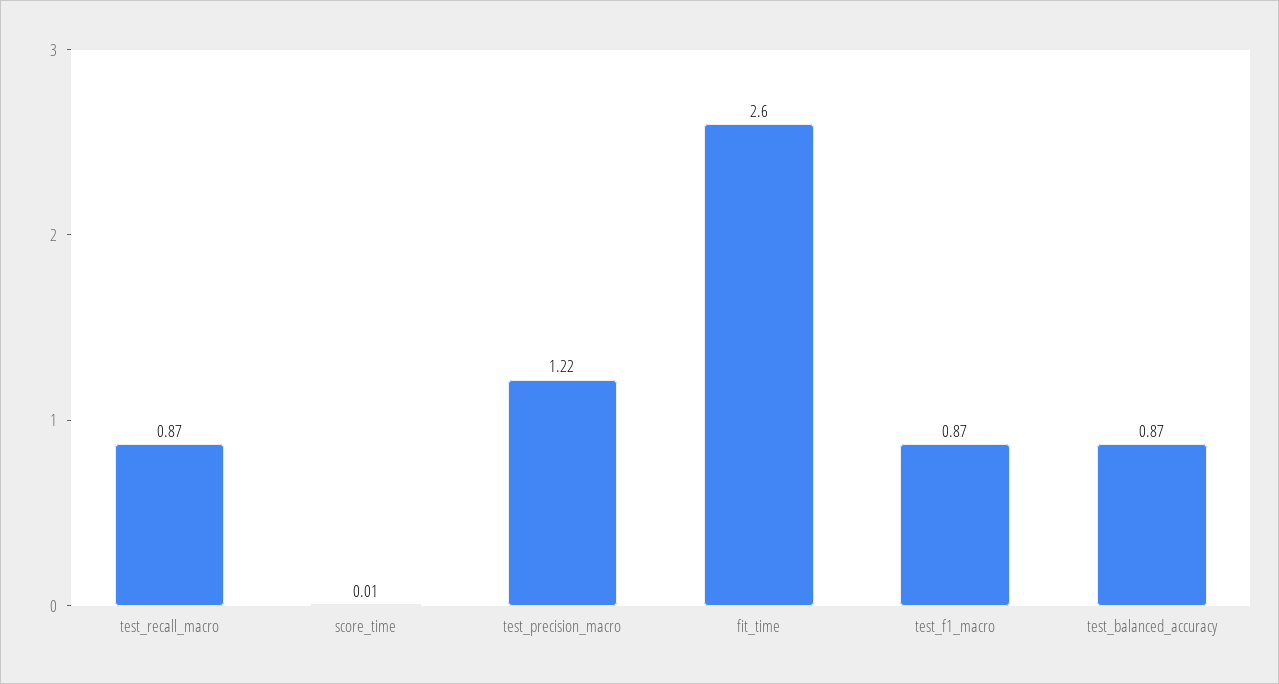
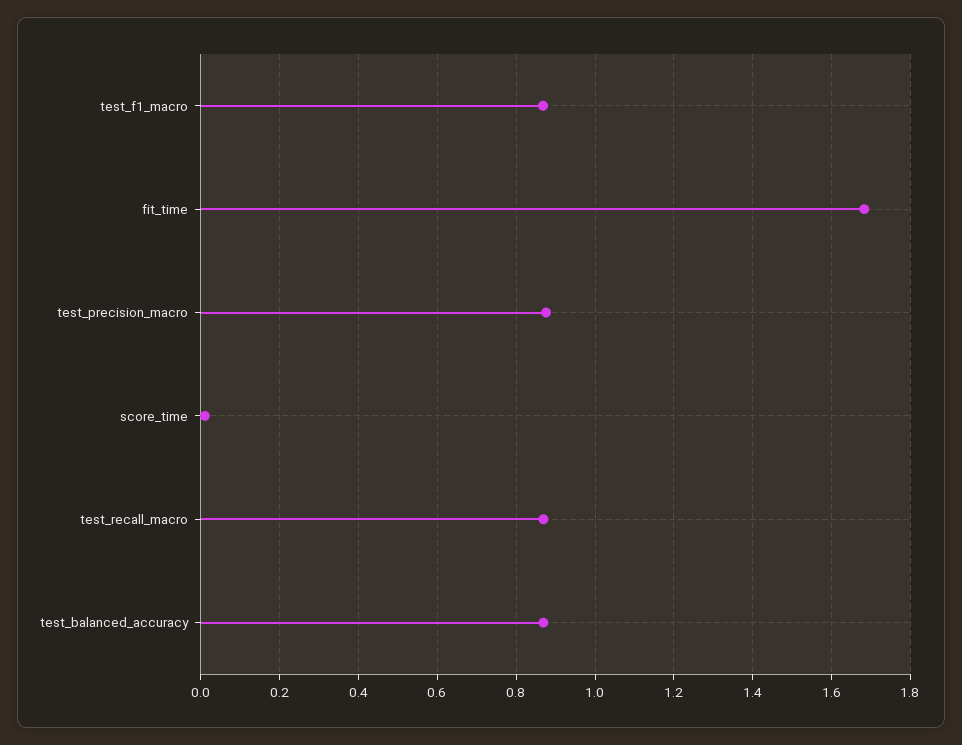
  {
    "test_recall_macro": 0.87,
    "score_time": 0.01,
-   "test_precision_macro": 1.22,
+   "test_precision_macro": 0.88,
-   "fit_time": 2.6,
+   "fit_time": 1.68,
    "test_f1_macro": 0.87,
    "test_balanced_accuracy": 0.87
  }

